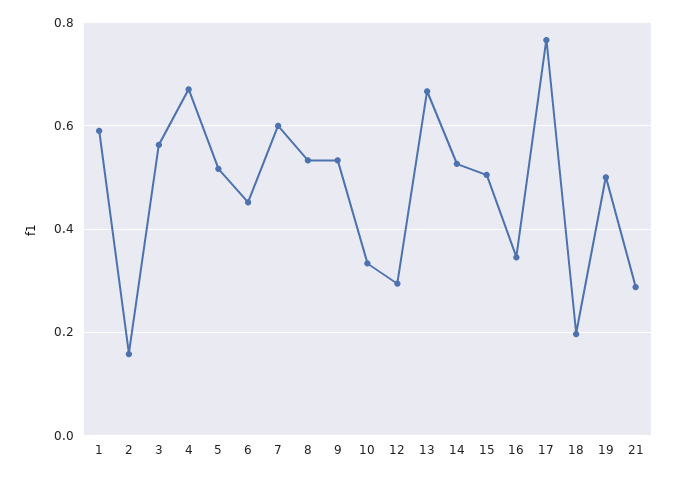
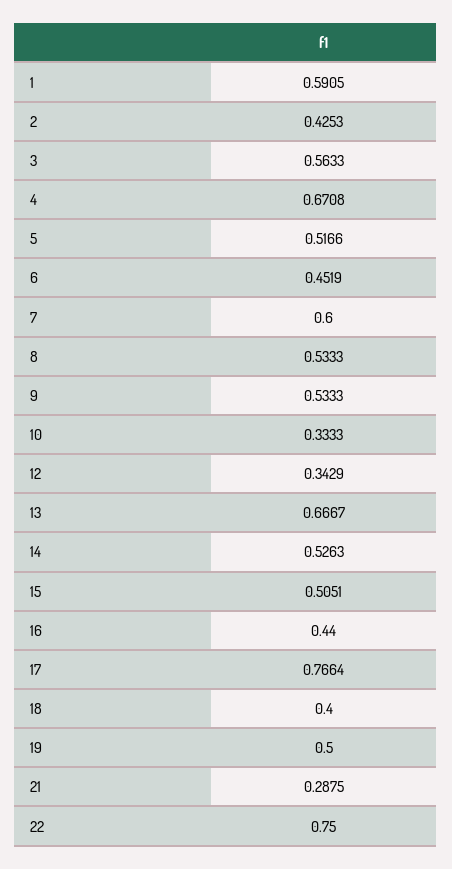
  {
    "1": 0.5905,
-   "2": 0.16,
+   "2": 0.4253,
    "3": 0.5633,
    "4": 0.6708,
    "5": 0.5166,
    "6": 0.4519,
    "7": 0.6,
    "8": 0.5333,
    "9": 0.5333,
    "10": 0.3333,
-   "12": 0.3,
+   "12": 0.3429,
    "13": 0.6667,
    "14": 0.5263,
    "15": 0.5051,
-   "16": 0.34,
+   "16": 0.44,
    "17": 0.7664,
-   "18": 0.2,
+   "18": 0.4,
    "19": 0.5,
-   "21": 0.2875
+   "21": 0.2875,
+   "22": 0.75
  }

